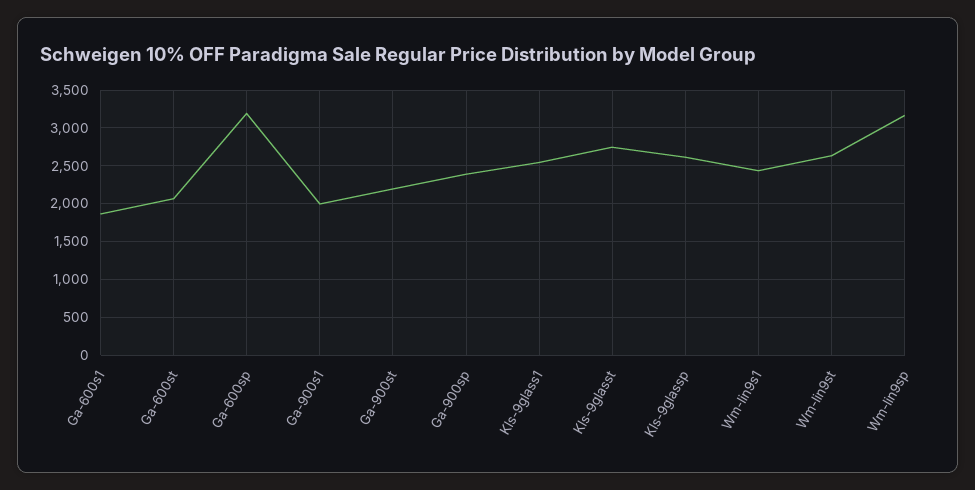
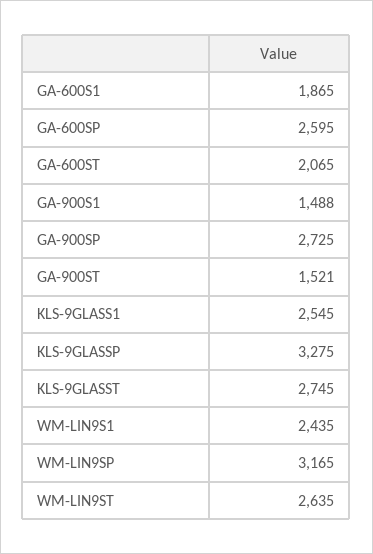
  {
    "Ga-600s1": 1865,
    "Ga-600st": 2065,
-   "Ga-600sp": 3200,
+   "Ga-600sp": 2595,
-   "Ga-900s1": 2000,
+   "Ga-900s1": 1488,
-   "Ga-900st": 2200,
+   "Ga-900st": 1521,
-   "Ga-900sp": 2400,
+   "Ga-900sp": 2725,
    "Kls-9glass1": 2545,
    "Kls-9glasst": 2745,
-   "Kls-9glassp": 2600,
+   "Kls-9glassp": 3275,
    "Wm-lin9s1": 2435,
    "Wm-lin9st": 2635,
    "Wm-lin9sp": 3165
  }

